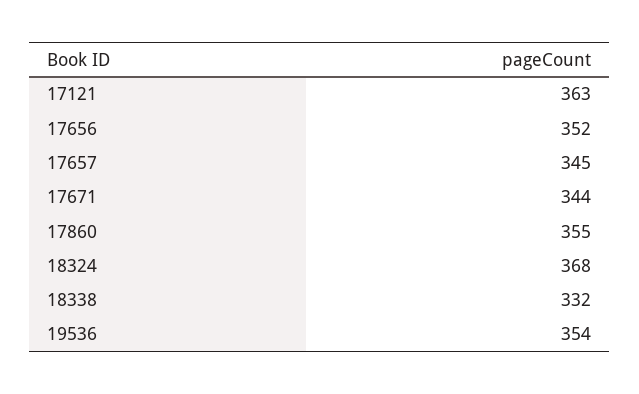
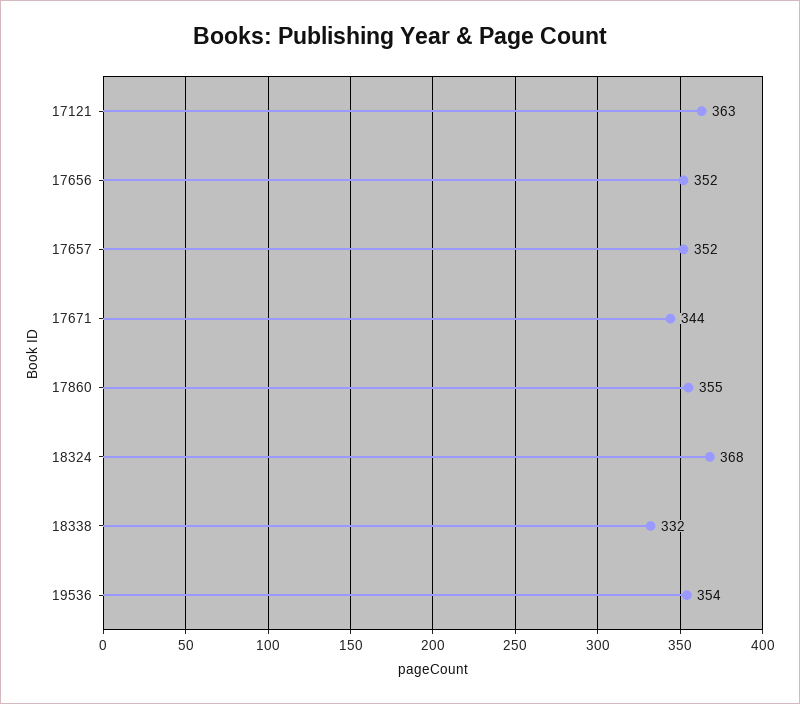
  {
    "17121": 363,
    "17656": 352,
-   "17657": 345,
+   "17657": 352,
    "17671": 344,
    "17860": 355,
    "18324": 368,
    "18338": 332,
    "19536": 354
  }

